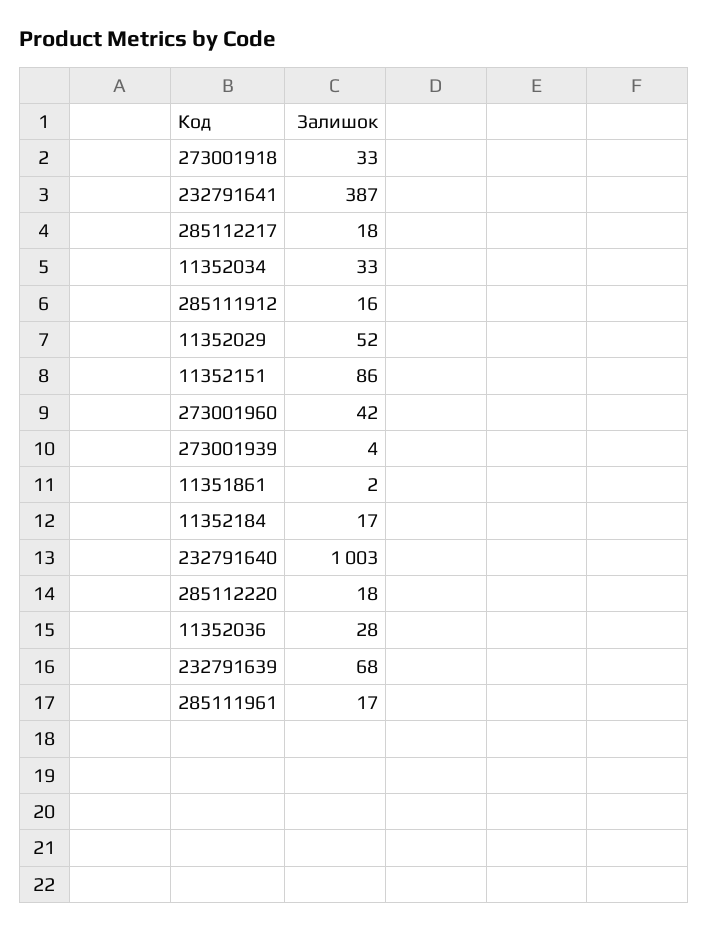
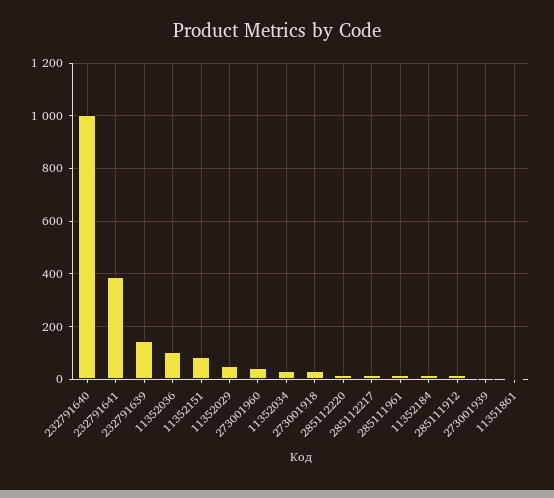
  {
    "273001918": 33,
    "232791641": 387,
    "285112217": 18,
    "11352034": 33,
    "285111912": 16,
    "11352029": 52,
    "11352151": 86,
    "273001960": 42,
    "273001939": 4,
    "11351861": 2,
    "11352184": 17,
    "232791640": 1003,
    "285112220": 18,
-   "11352036": 28,
+   "11352036": 100,
-   "232791639": 68,
+   "232791639": 150,
    "285111961": 17
  }

